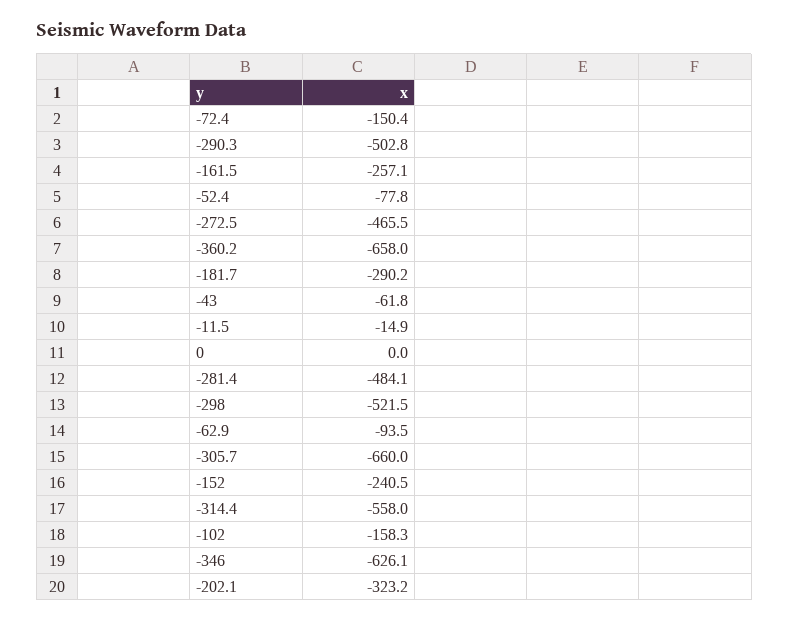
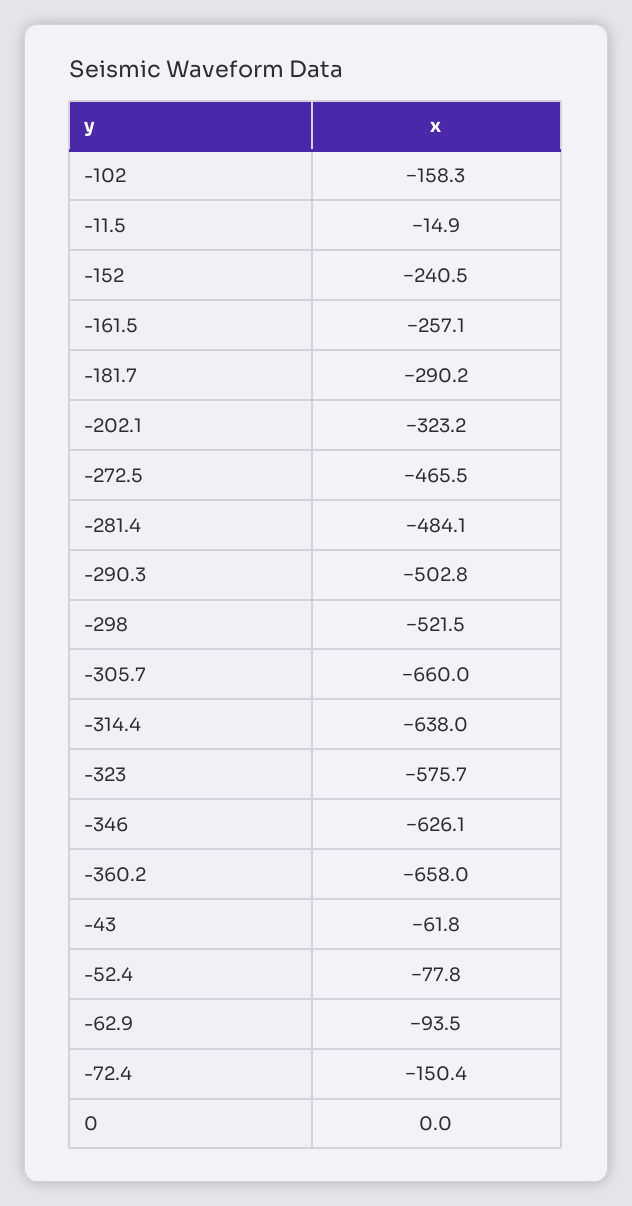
  {
    "-72.4": -150.4,
    "-290.3": -502.8,
    "-161.5": -257.1,
    "-52.4": -77.8,
    "-272.5": -465.5,
    "-360.2": -658,
    "-181.7": -290.2,
    "-43": -61.8,
    "-11.5": -14.9,
    "0": 0,
    "-281.4": -484.1,
    "-298": -521.5,
    "-62.9": -93.5,
    "-305.7": -660,
    "-152": -240.5,
-   "-314.4": -558,
+   "-314.4": -638,
    "-102": -158.3,
    "-346": -626.1,
-   "-202.1": -323.2
+   "-202.1": -323.2,
+   "-323": -575.7
  }

